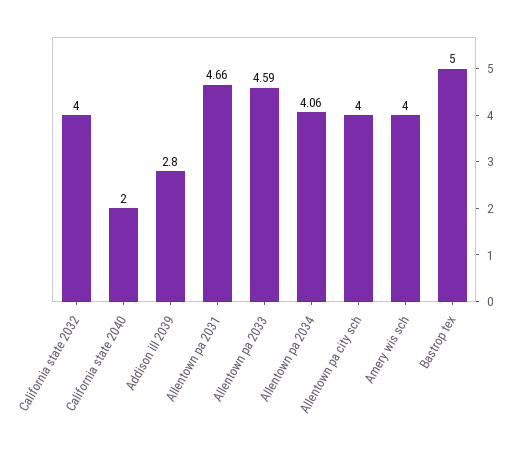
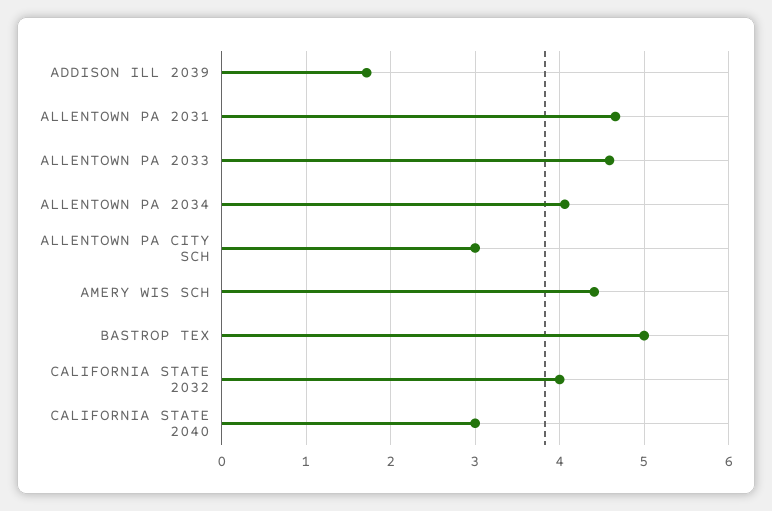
  {
    "California state 2032": 4,
-   "California state 2040": 2,
+   "California state 2040": 3,
-   "Addison ill 2039": 2.8,
+   "Addison ill 2039": 1.7,
    "Allentown pa 2031": 4.66,
    "Allentown pa 2033": 4.59,
    "Allentown pa 2034": 4.06,
-   "Allentown pa city sch": 4,
+   "Allentown pa city sch": 3,
-   "Amery wis sch": 4,
+   "Amery wis sch": 4.4,
    "Bastrop tex": 5
  }

